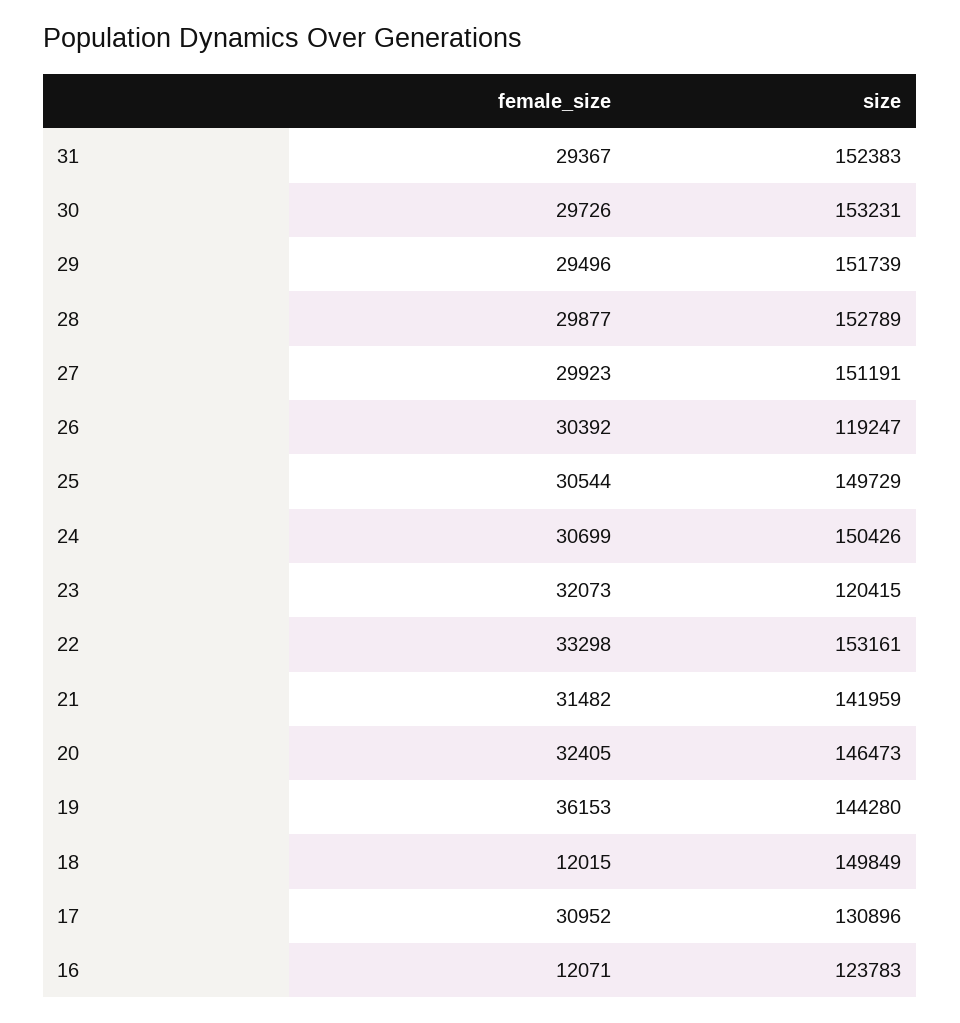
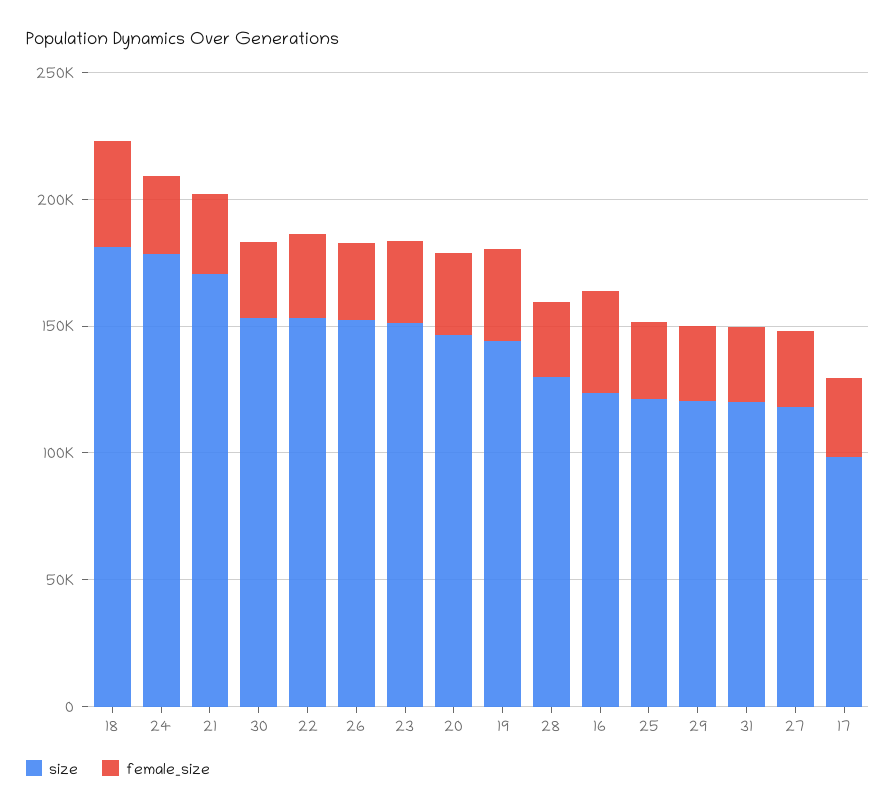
  {
    "female_size": {
      "31": 29367,
      "30": 29726,
      "29": 29496,
      "28": 29877,
      "27": 29923,
      "26": 30392,
      "25": 30544,
      "24": 30699,
      "23": 32073,
      "22": 33298,
      "21": 31482,
      "20": 32405,
      "19": 36153,
-     "18": 12015,
+     "18": 40000,
      "17": 30952,
-     "16": 12071
+     "16": 40000
    },
    "size": {
-     "31": 152383,
+     "31": 120000,
      "30": 153231,
-     "29": 151739,
+     "29": 120000,
-     "28": 152789,
+     "28": 130000,
-     "27": 151191,
+     "27": 120000,
-     "26": 119247,
+     "26": 150000,
-     "25": 149729,
+     "25": 120000,
-     "24": 150426,
+     "24": 180000,
-     "23": 120415,
+     "23": 150000,
      "22": 153161,
-     "21": 141959,
+     "21": 170000,
      "20": 146473,
      "19": 144280,
-     "18": 149849,
+     "18": 180000,
-     "17": 130896,
+     "17": 100000,
      "16": 123783
    }
  }

